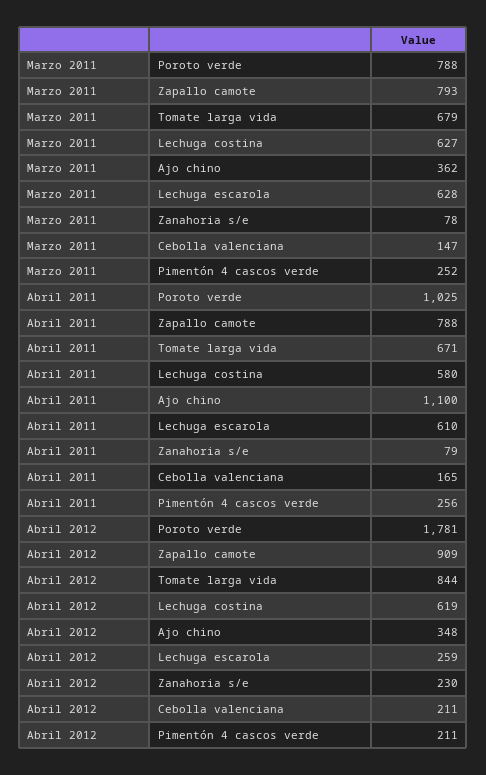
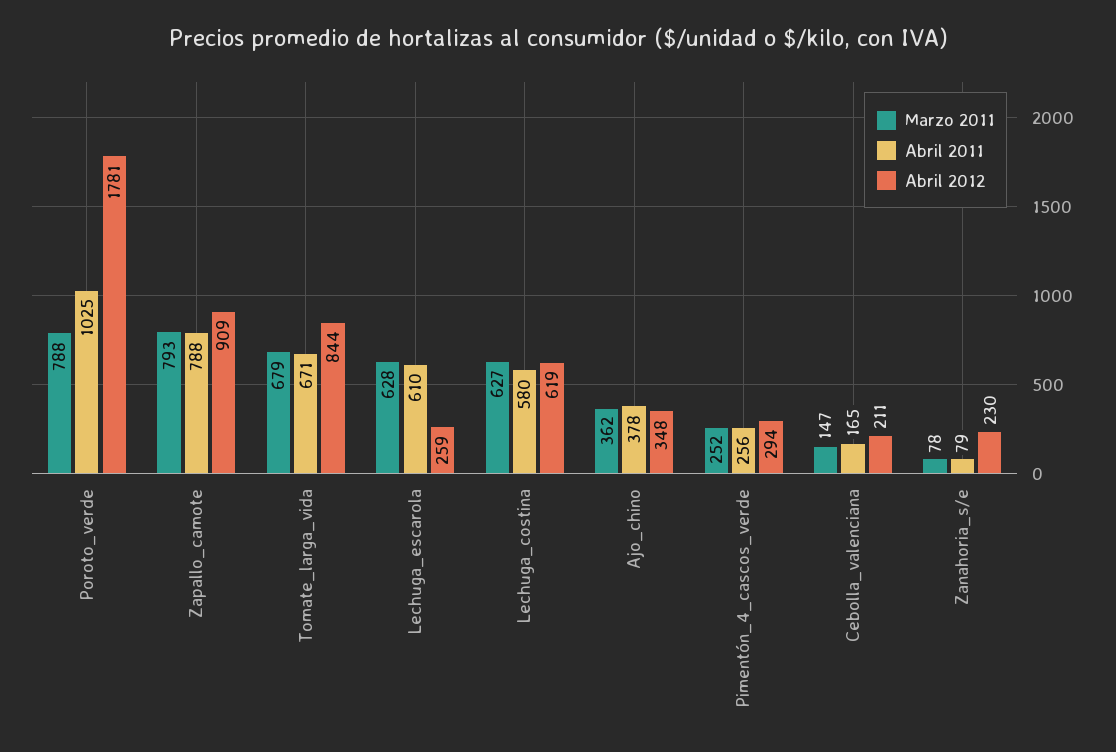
  {
    "Marzo 2011": {
      "Poroto verde": 788,
      "Zapallo camote": 793,
      "Tomate larga vida": 679,
      "Lechuga costina": 627,
      "Ajo chino": 362,
      "Lechuga escarola": 628,
      "Zanahoria s/e": 78,
      "Cebolla valenciana": 147,
      "Pimentón 4 cascos verde": 252
    },
    "Abril 2011": {
      "Poroto verde": 1025,
      "Zapallo camote": 788,
      "Tomate larga vida": 671,
      "Lechuga costina": 580,
-     "Ajo chino": 1100,
+     "Ajo chino": 378,
      "Lechuga escarola": 610,
      "Zanahoria s/e": 79,
      "Cebolla valenciana": 165,
      "Pimentón 4 cascos verde": 256
    },
    "Abril 2012": {
      "Poroto verde": 1781,
      "Zapallo camote": 909,
      "Tomate larga vida": 844,
      "Lechuga costina": 619,
      "Ajo chino": 348,
      "Lechuga escarola": 259,
      "Zanahoria s/e": 230,
      "Cebolla valenciana": 211,
-     "Pimentón 4 cascos verde": 211
+     "Pimentón 4 cascos verde": 294
    }
  }

